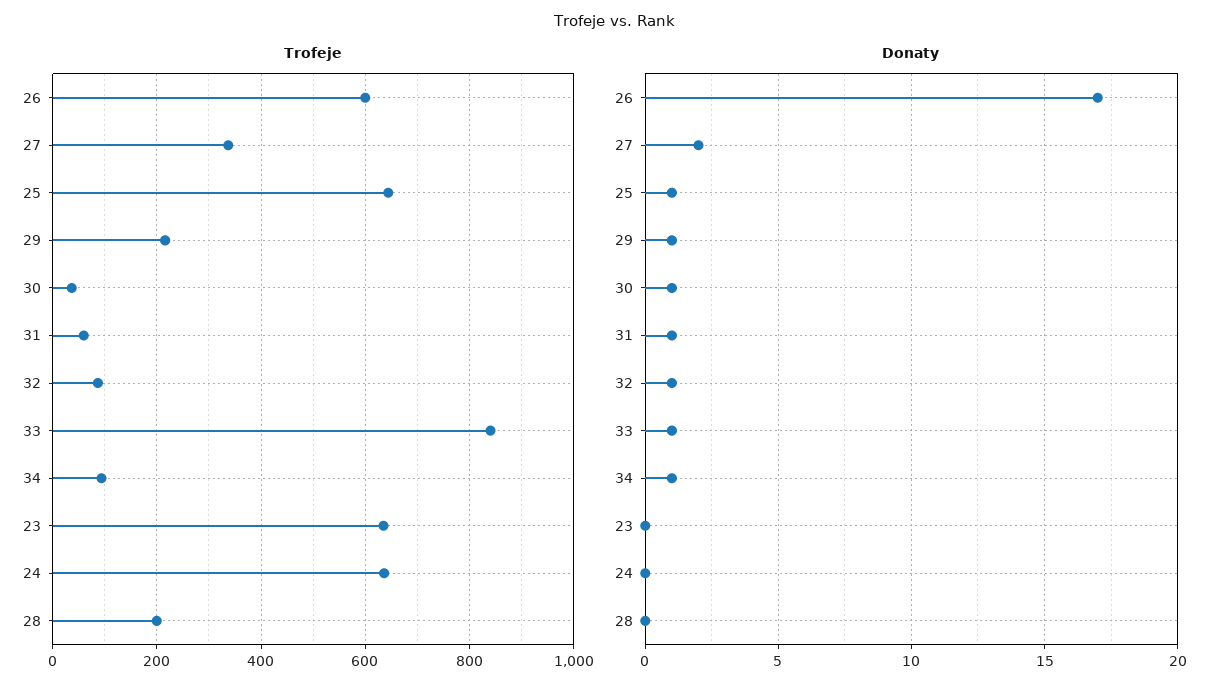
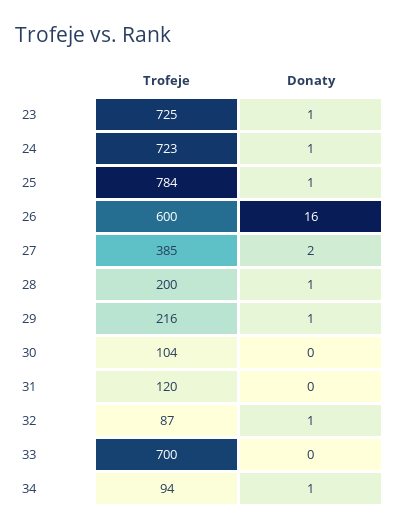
  {
    "Trofeje": {
      "26": 600,
-     "27": 340,
+     "27": 385,
-     "25": 640,
+     "25": 784,
      "29": 216,
-     "30": 40,
+     "30": 104,
-     "31": 60,
+     "31": 120,
      "32": 87,
-     "33": 840,
+     "33": 700,
      "34": 94,
-     "23": 640,
+     "23": 725,
-     "24": 640,
+     "24": 723,
      "28": 200
    },
    "Donaty": {
-     "26": 17,
+     "26": 16,
      "27": 2,
      "25": 1,
      "29": 1,
-     "30": 1,
+     "30": 0,
-     "31": 1,
+     "31": 0,
      "32": 1,
-     "33": 1,
+     "33": 0,
      "34": 1,
-     "23": 0,
+     "23": 1,
-     "24": 0,
+     "24": 1,
-     "28": 0
+     "28": 1
    }
  }

